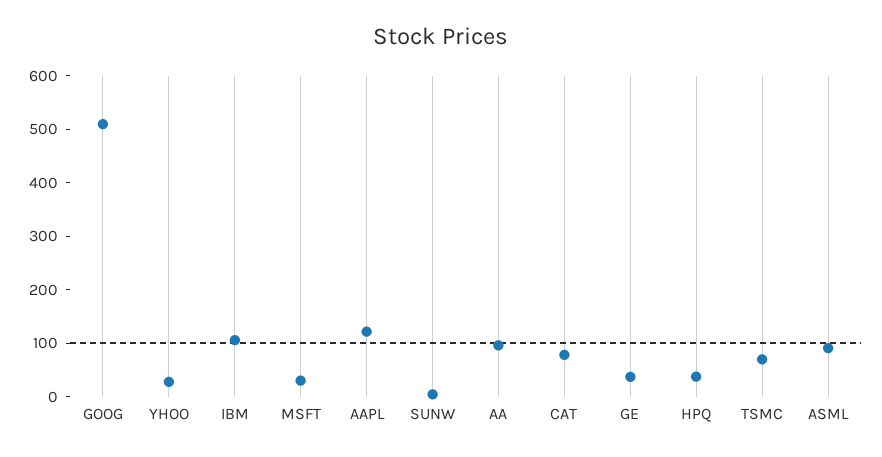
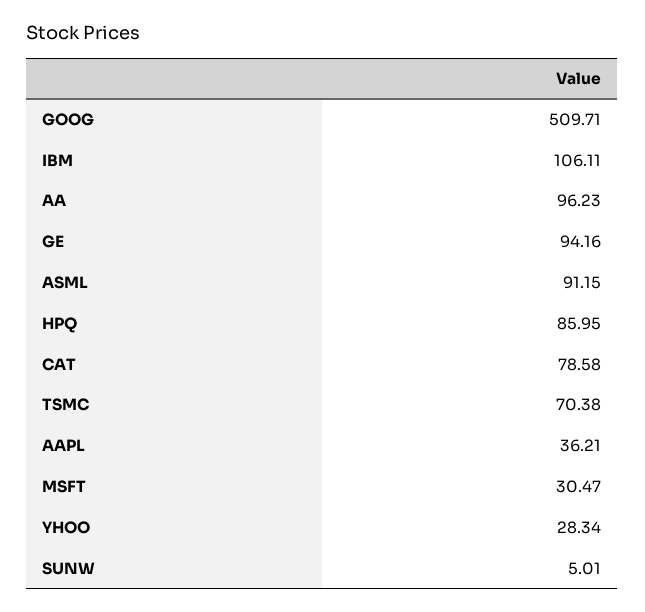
  {
    "GOOG": 509.71,
    "YHOO": 28.34,
    "IBM": 106.11,
    "MSFT": 30.47,
-   "AAPL": 120,
+   "AAPL": 36.21,
    "SUNW": 5.01,
    "AA": 96.23,
    "CAT": 78.58,
-   "GE": 40,
+   "GE": 94.16,
-   "HPQ": 40,
+   "HPQ": 85.95,
    "TSMC": 70.38,
    "ASML": 91.15
  }

